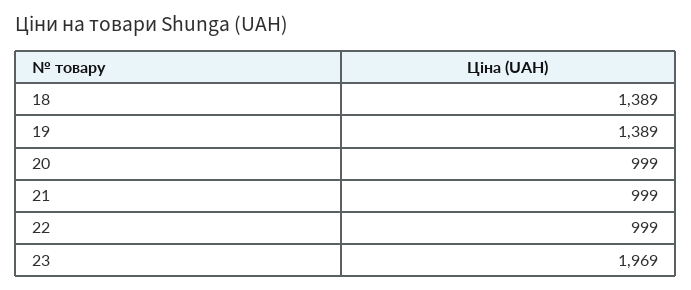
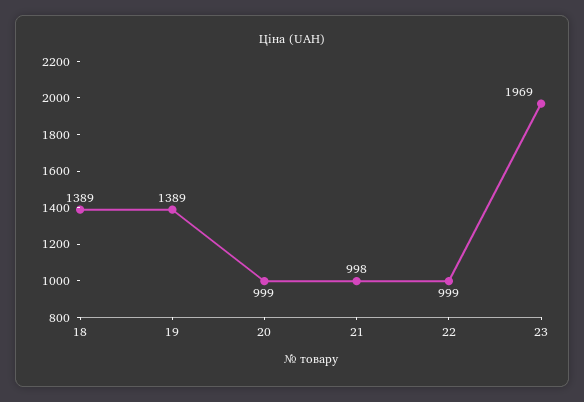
  {
    "18": 1389,
    "19": 1389,
    "20": 999,
-   "21": 999,
+   "21": 998,
    "22": 999,
    "23": 1969
  }

